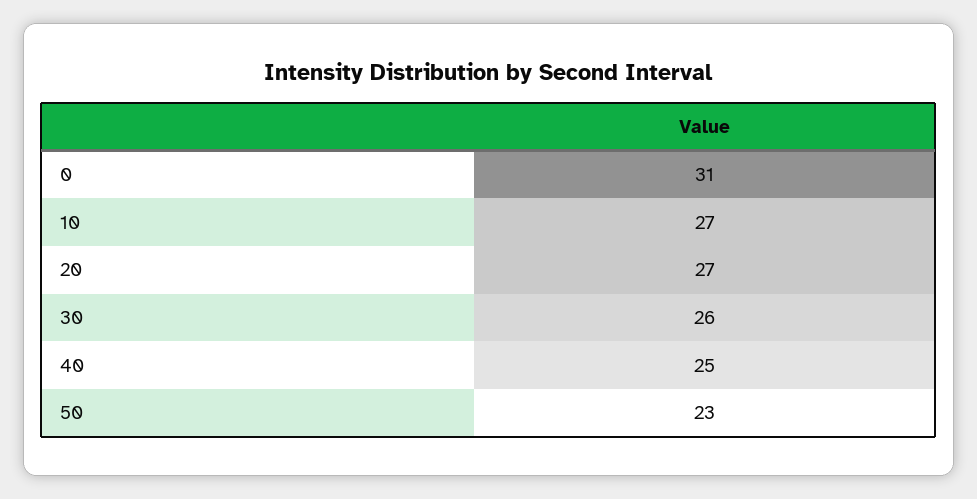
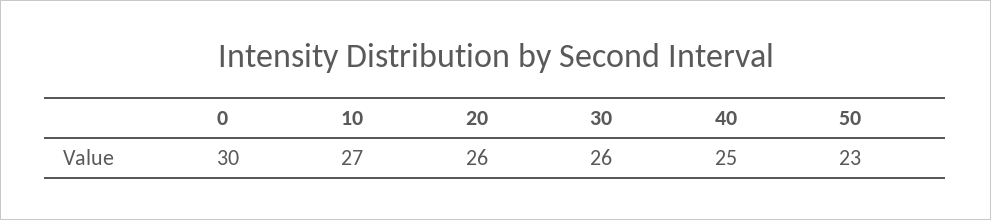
  {
-   "0": 31,
+   "0": 30,
    "10": 27,
-   "20": 27,
+   "20": 26,
    "30": 26,
    "40": 25,
    "50": 23
  }

